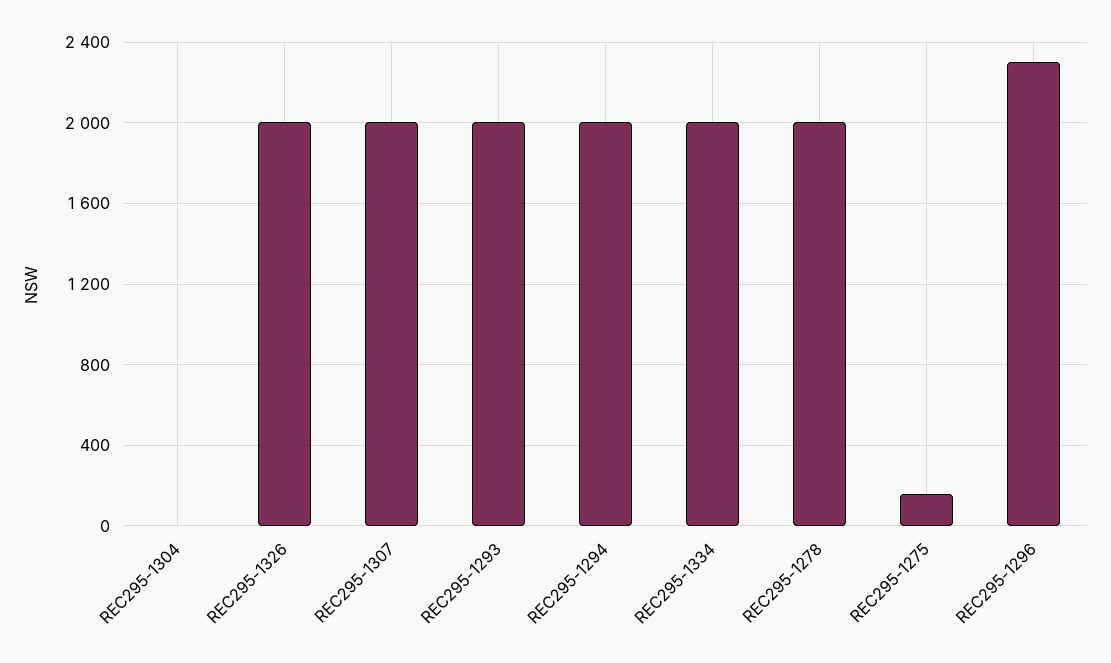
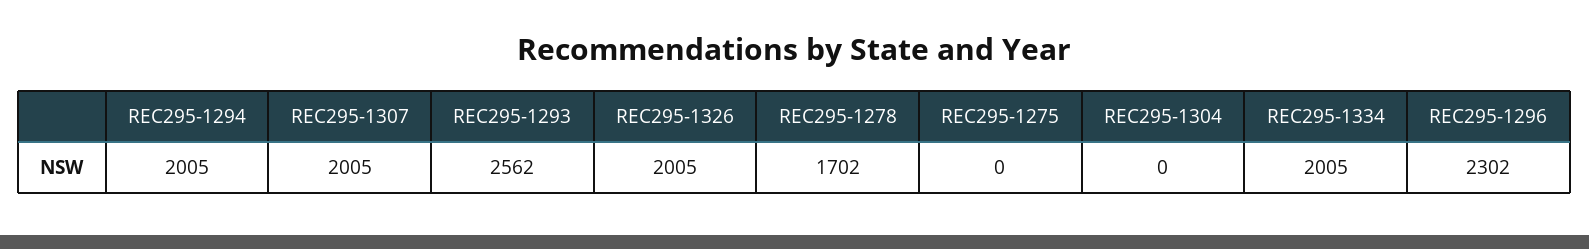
  {
    "REC295-1304": 0,
    "REC295-1326": 2005,
    "REC295-1307": 2005,
-   "REC295-1293": 2000,
+   "REC295-1293": 2562,
    "REC295-1294": 2005,
    "REC295-1334": 2005,
-   "REC295-1278": 2000,
+   "REC295-1278": 1702,
-   "REC295-1275": 150,
+   "REC295-1275": 0,
    "REC295-1296": 2302
  }

